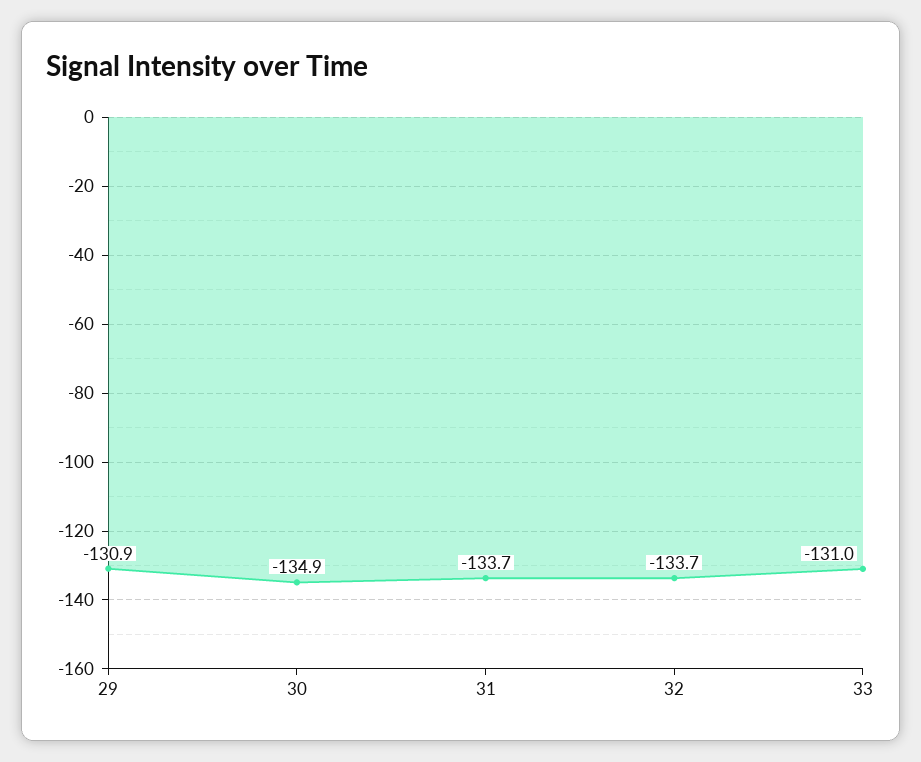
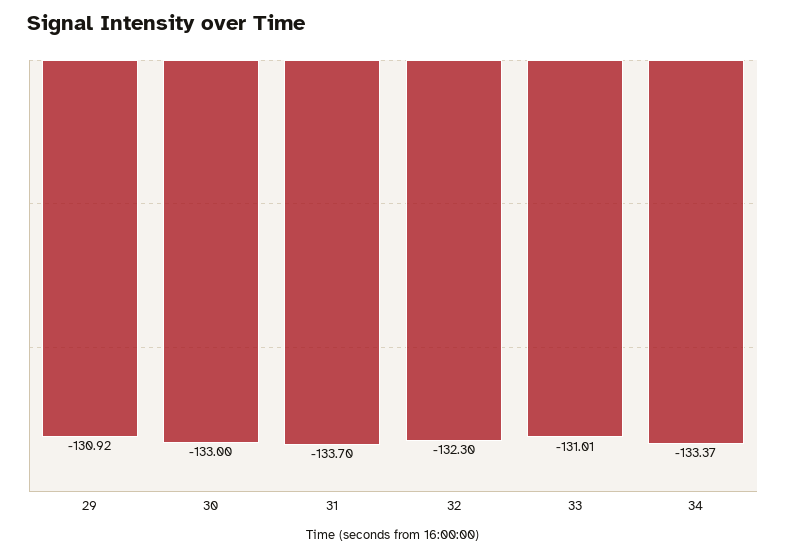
  {
    "29": -130.92,
-   "30": -134.9,
+   "30": -133,
    "31": -133.7,
-   "32": -133.7,
+   "32": -132.3,
-   "33": -131.01
+   "33": -131.01,
+   "34": -133.37
  }

